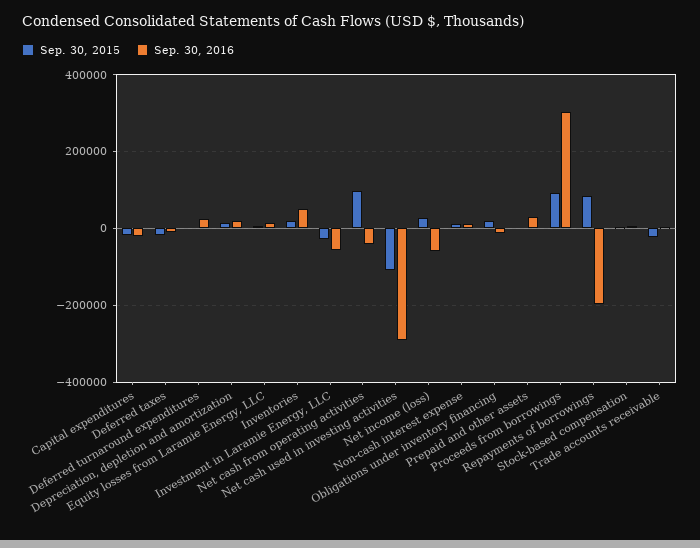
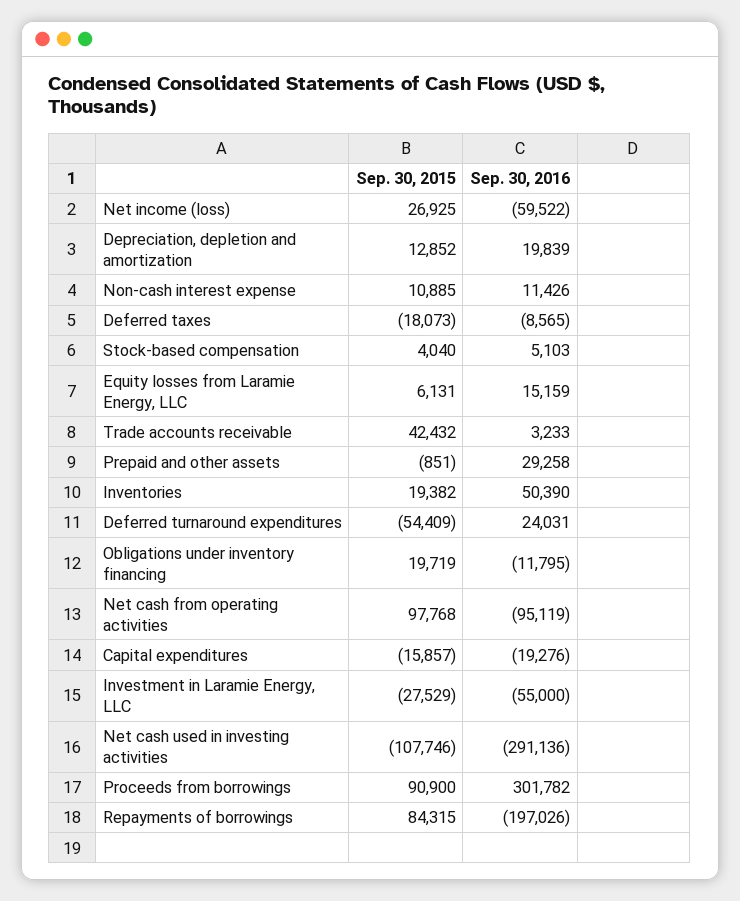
  {
    "Sep. 30, 2015": {
      "Capital expenditures": -15857,
      "Deferred taxes": -18073,
-     "Deferred turnaround expenditures": 0,
+     "Deferred turnaround expenditures": -54409,
      "Depreciation, depletion and amortization": 12852,
      "Equity losses from Laramie Energy, LLC": 6131,
      "Inventories": 19382,
      "Investment in Laramie Energy, LLC": -27529,
      "Net cash from operating activities": 97768,
      "Net cash used in investing activities": -107746,
      "Net income (loss)": 26925,
      "Non-cash interest expense": 10885,
      "Obligations under inventory financing": 19719,
      "Prepaid and other assets": -851,
      "Proceeds from borrowings": 90900,
      "Repayments of borrowings": 84315,
      "Stock-based compensation": 4040,
-     "Trade accounts receivable": -20000
+     "Trade accounts receivable": 42432
    },
    "Sep. 30, 2016": {
      "Capital expenditures": -19276,
      "Deferred taxes": -8565,
      "Deferred turnaround expenditures": 24031,
      "Depreciation, depletion and amortization": 19839,
      "Equity losses from Laramie Energy, LLC": 15159,
      "Inventories": 50390,
      "Investment in Laramie Energy, LLC": -55000,
-     "Net cash from operating activities": -40000,
+     "Net cash from operating activities": -95119,
      "Net cash used in investing activities": -291136,
      "Net income (loss)": -59522,
      "Non-cash interest expense": 11426,
      "Obligations under inventory financing": -11795,
      "Prepaid and other assets": 29258,
      "Proceeds from borrowings": 301782,
      "Repayments of borrowings": -197026,
      "Stock-based compensation": 5103,
      "Trade accounts receivable": 3233
    }
  }

